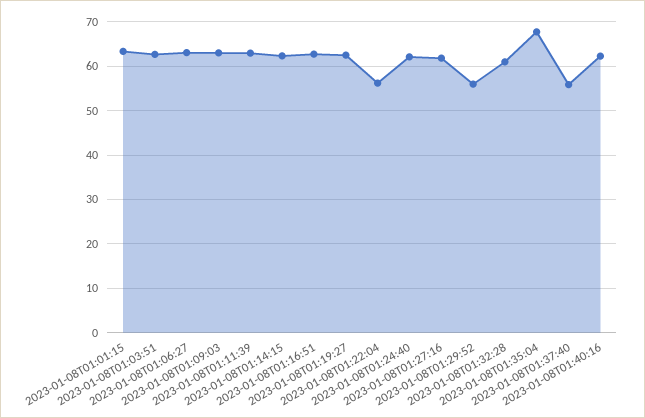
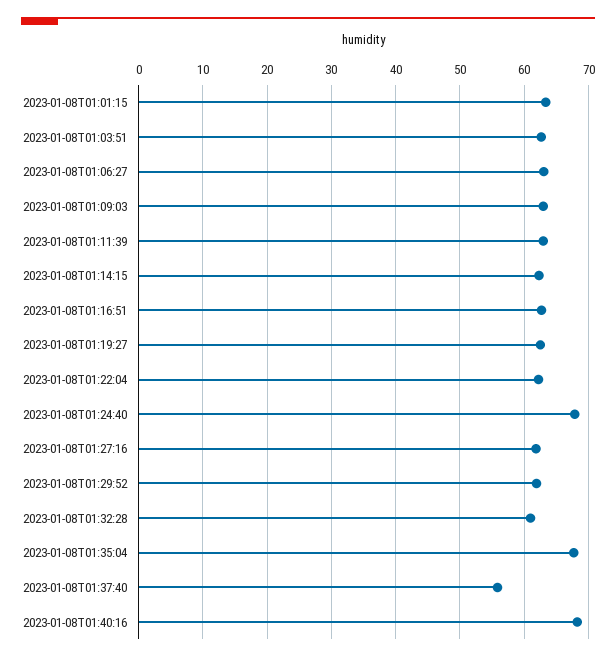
  {
    "2023-01-08T01:01:15": 63,
    "2023-01-08T01:03:51": 63,
    "2023-01-08T01:06:27": 63,
    "2023-01-08T01:09:03": 63,
    "2023-01-08T01:11:39": 63,
    "2023-01-08T01:14:15": 62,
    "2023-01-08T01:16:51": 63,
    "2023-01-08T01:19:27": 63,
-   "2023-01-08T01:22:04": 56,
+   "2023-01-08T01:22:04": 62,
-   "2023-01-08T01:24:40": 62,
+   "2023-01-08T01:24:40": 68,
    "2023-01-08T01:27:16": 62,
-   "2023-01-08T01:29:52": 56,
+   "2023-01-08T01:29:52": 62,
    "2023-01-08T01:32:28": 61,
    "2023-01-08T01:35:04": 68,
    "2023-01-08T01:37:40": 56,
-   "2023-01-08T01:40:16": 62
+   "2023-01-08T01:40:16": 68
  }

